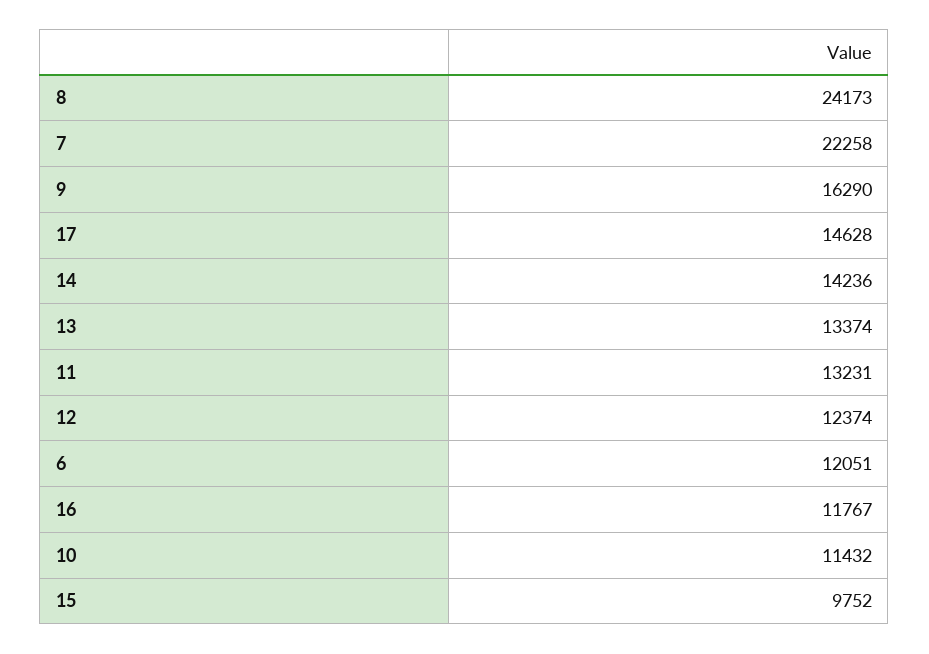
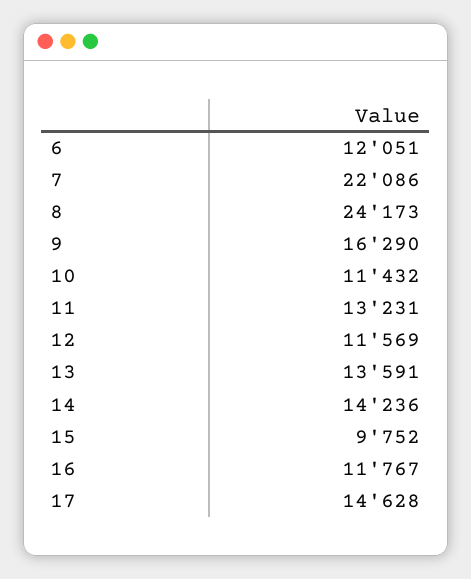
  {
    "8": 24173,
-   "7": 22258,
+   "7": 22086,
    "9": 16290,
    "17": 14628,
    "14": 14236,
-   "13": 13374,
+   "13": 13591,
    "11": 13231,
-   "12": 12374,
+   "12": 11569,
    "6": 12051,
    "16": 11767,
    "10": 11432,
    "15": 9752
  }

